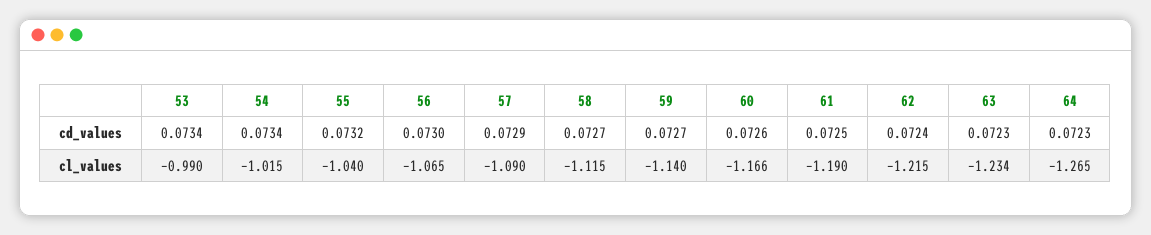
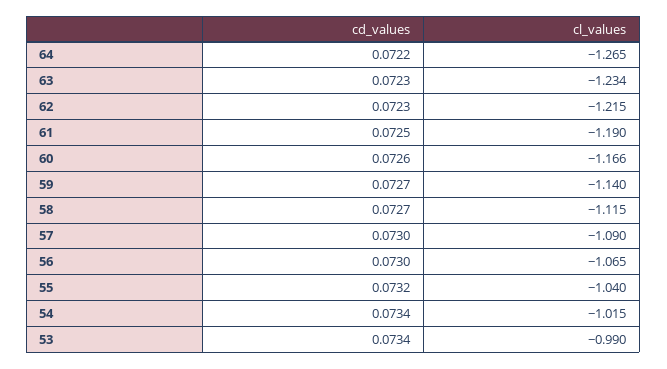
  {
    "53": {
      "cd_values": 0.0734,
      "cl_values": -0.99
    },
    "54": {
      "cd_values": 0.0734,
      "cl_values": -1.015
    },
    "55": {
      "cd_values": 0.0732,
      "cl_values": -1.04
    },
    "56": {
      "cd_values": 0.073,
      "cl_values": -1.065
    },
    "57": {
-     "cd_values": 0.0729,
+     "cd_values": 0.073,
      "cl_values": -1.09
    },
    "58": {
      "cd_values": 0.0727,
      "cl_values": -1.115
    },
    "59": {
      "cd_values": 0.0727,
      "cl_values": -1.14
    },
    "60": {
      "cd_values": 0.0726,
      "cl_values": -1.166
    },
    "61": {
      "cd_values": 0.0725,
      "cl_values": -1.19
    },
    "62": {
-     "cd_values": 0.0724,
+     "cd_values": 0.0723,
      "cl_values": -1.215
    },
    "63": {
      "cd_values": 0.0723,
      "cl_values": -1.234
    },
    "64": {
-     "cd_values": 0.0723,
+     "cd_values": 0.0722,
      "cl_values": -1.265
    }
  }

